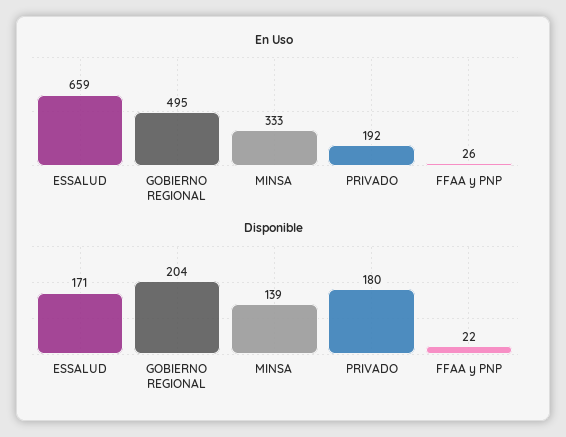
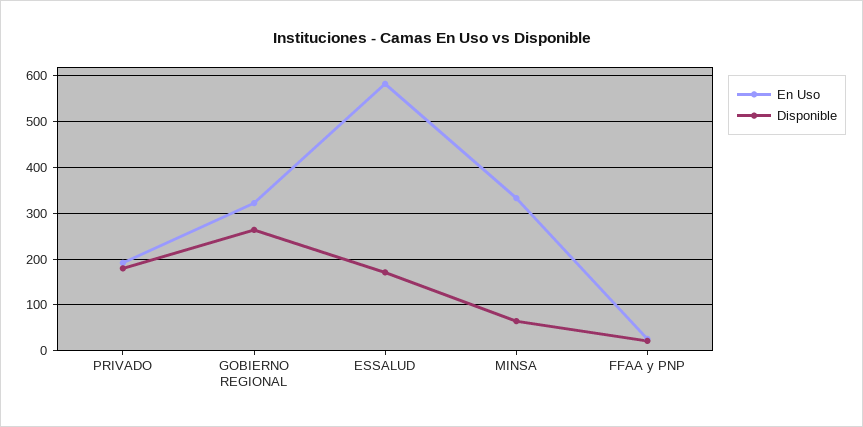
  {
    "En Uso": {
-     "ESSALUD": 659,
+     "ESSALUD": 580,
-     "GOBIERNO REGIONAL": 495,
+     "GOBIERNO REGIONAL": 320,
      "MINSA": 333,
      "PRIVADO": 192,
      "FFAA y PNP": 26
    },
    "Disponible": {
      "ESSALUD": 171,
-     "GOBIERNO REGIONAL": 204,
+     "GOBIERNO REGIONAL": 260,
-     "MINSA": 139,
+     "MINSA": 60,
      "PRIVADO": 180,
      "FFAA y PNP": 22
    }
  }

